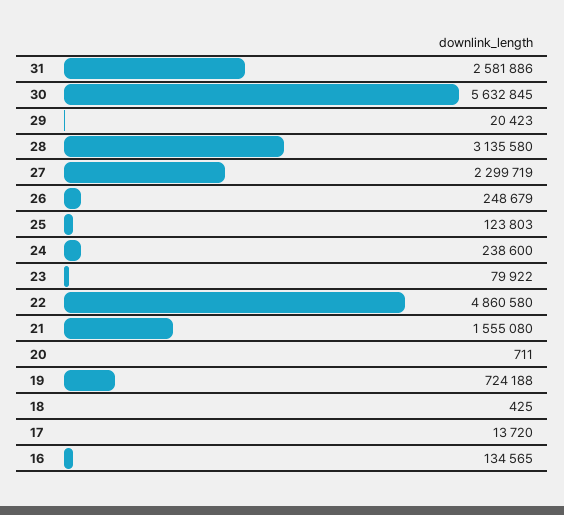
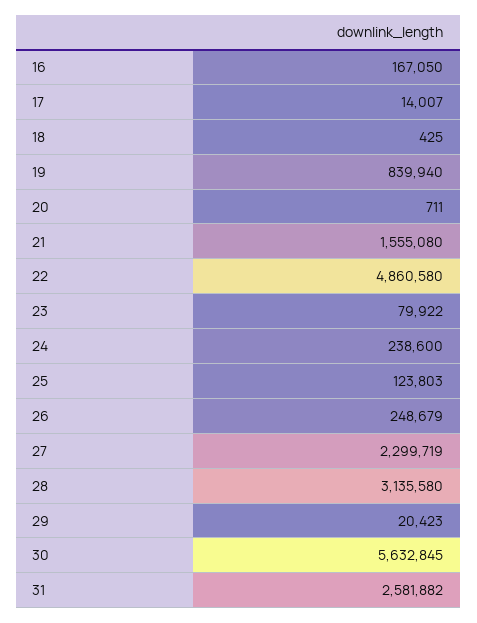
  {
-   "31": 2581886,
+   "31": 2581882,
    "30": 5632845,
    "29": 20423,
    "28": 3135580,
    "27": 2299719,
    "26": 248679,
    "25": 123803,
    "24": 238600,
    "23": 79922,
    "22": 4860580,
    "21": 1555080,
    "20": 711,
-   "19": 724188,
+   "19": 839940,
    "18": 425,
-   "17": 13720,
+   "17": 14007,
-   "16": 134565
+   "16": 167050
  }

